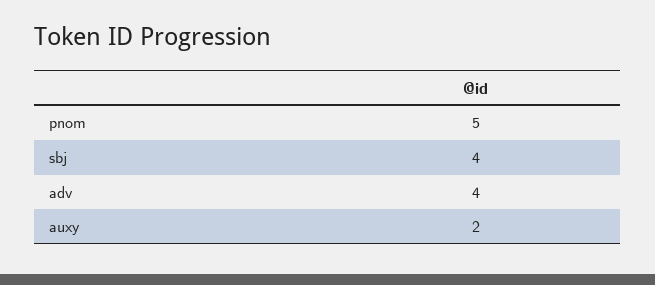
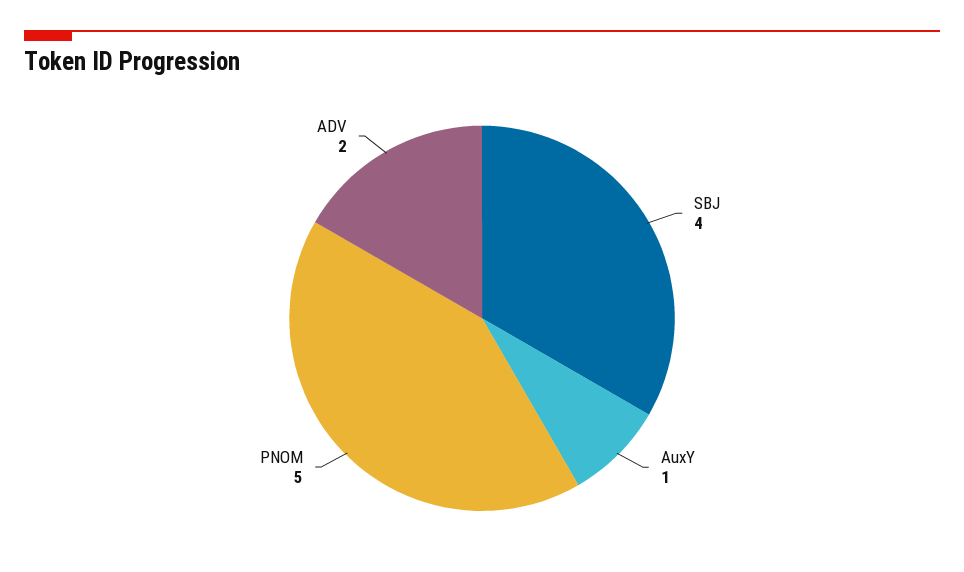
  {
    "pnom": 5,
    "sbj": 4,
-   "adv": 4,
+   "adv": 2,
-   "auxy": 2
+   "auxy": 1
  }

